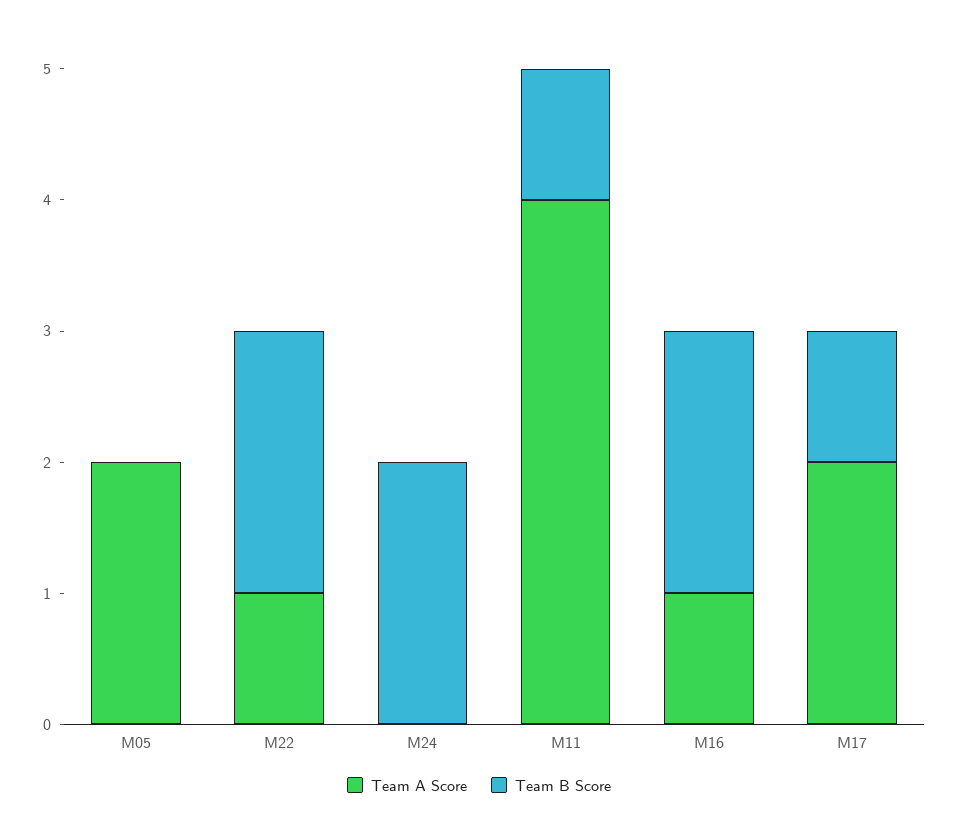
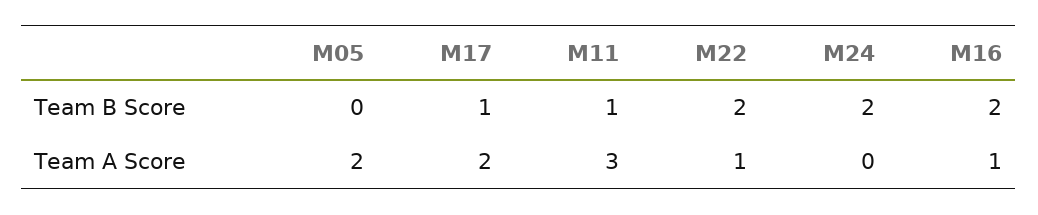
  {
    "Team A Score": {
      "M05": 2,
      "M22": 1,
      "M24": 0,
-     "M11": 4,
+     "M11": 3,
      "M16": 1,
      "M17": 2
    },
    "Team B Score": {
      "M05": 0,
      "M22": 2,
      "M24": 2,
      "M11": 1,
      "M16": 2,
      "M17": 1
    }
  }

